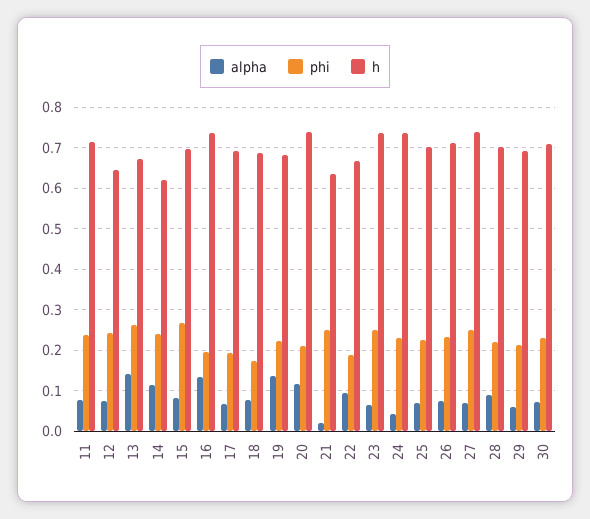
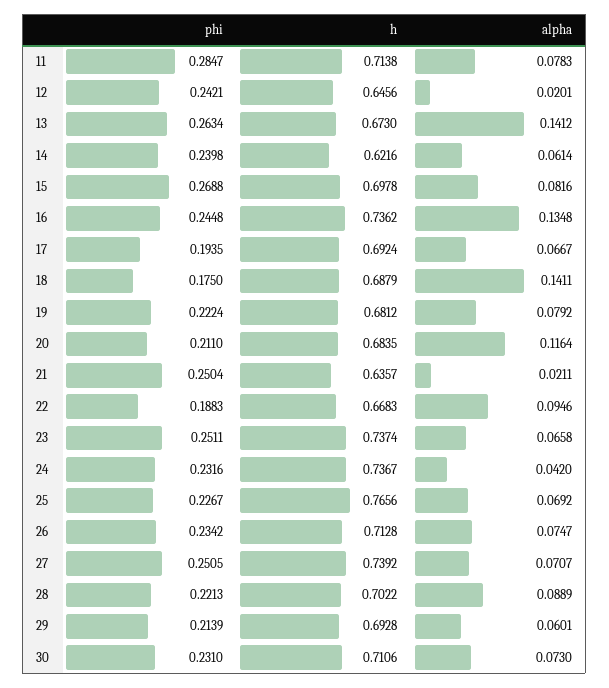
  {
    "alpha": {
      "11": 0.0783,
-     "12": 0.08,
+     "12": 0.0201,
      "13": 0.1412,
-     "14": 0.12,
+     "14": 0.0614,
      "15": 0.0816,
      "16": 0.1348,
      "17": 0.0667,
-     "18": 0.08,
+     "18": 0.1411,
-     "19": 0.14,
+     "19": 0.0792,
      "20": 0.1164,
      "21": 0.0211,
      "22": 0.0946,
      "23": 0.0658,
      "24": 0.042,
      "25": 0.0692,
      "26": 0.0747,
      "27": 0.0707,
      "28": 0.0889,
      "29": 0.0601,
      "30": 0.073
    },
    "phi": {
-     "11": 0.24,
+     "11": 0.2847,
      "12": 0.2421,
      "13": 0.2634,
      "14": 0.2398,
      "15": 0.2688,
-     "16": 0.2,
+     "16": 0.2448,
      "17": 0.1935,
      "18": 0.175,
      "19": 0.2224,
      "20": 0.211,
      "21": 0.2504,
      "22": 0.1883,
      "23": 0.2511,
      "24": 0.2316,
      "25": 0.2267,
      "26": 0.2342,
      "27": 0.2505,
      "28": 0.2213,
      "29": 0.2139,
      "30": 0.231
    },
    "h": {
      "11": 0.7138,
      "12": 0.6456,
      "13": 0.673,
      "14": 0.6216,
      "15": 0.6978,
      "16": 0.7362,
      "17": 0.6924,
      "18": 0.6879,
      "19": 0.6812,
-     "20": 0.74,
+     "20": 0.6835,
      "21": 0.6357,
      "22": 0.6683,
      "23": 0.7374,
      "24": 0.7367,
-     "25": 0.7,
+     "25": 0.7656,
      "26": 0.7128,
      "27": 0.7392,
      "28": 0.7022,
      "29": 0.6928,
      "30": 0.7106
    }
  }

